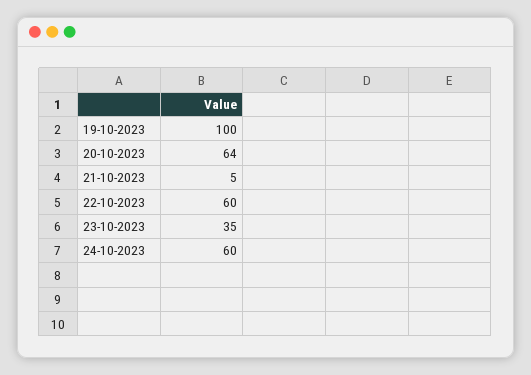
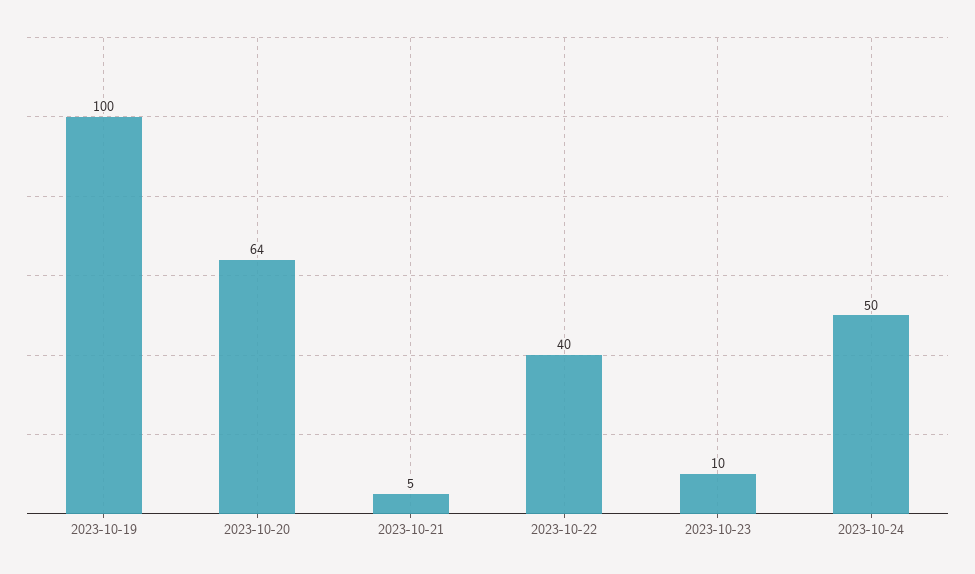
  {
    "19-10-2023": 100,
    "20-10-2023": 64,
    "21-10-2023": 5,
-   "22-10-2023": 60,
+   "22-10-2023": 40,
-   "23-10-2023": 35,
+   "23-10-2023": 10,
-   "24-10-2023": 60
+   "24-10-2023": 50
  }

